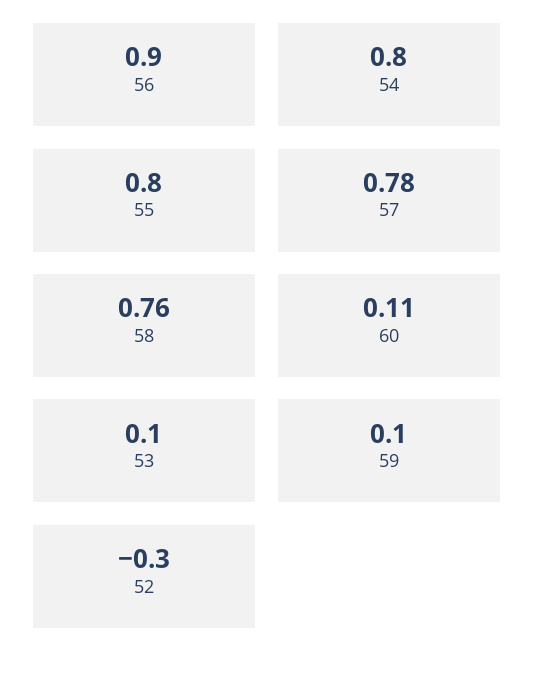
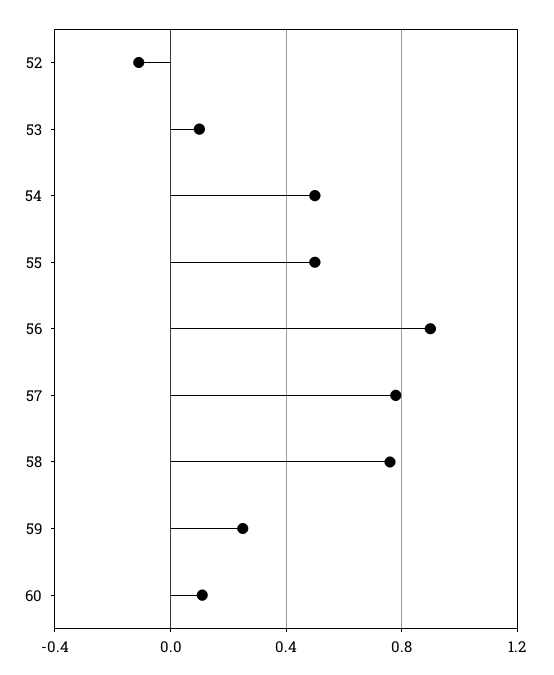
  {
    "56": 0.9,
-   "54": 0.8,
+   "54": 0.5,
-   "55": 0.8,
+   "55": 0.5,
    "57": 0.78,
    "58": 0.76,
    "60": 0.11,
    "53": 0.1,
-   "59": 0.1,
+   "59": 0.25,
-   "52": -0.3
+   "52": -0.1
  }

